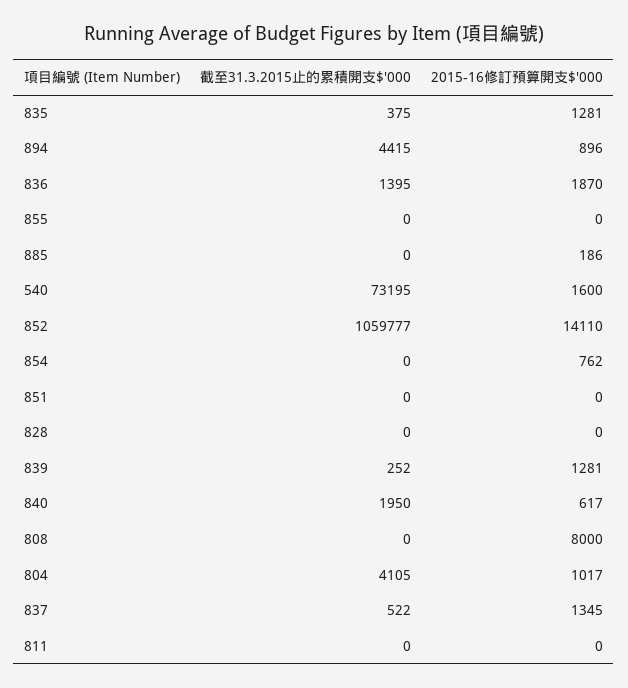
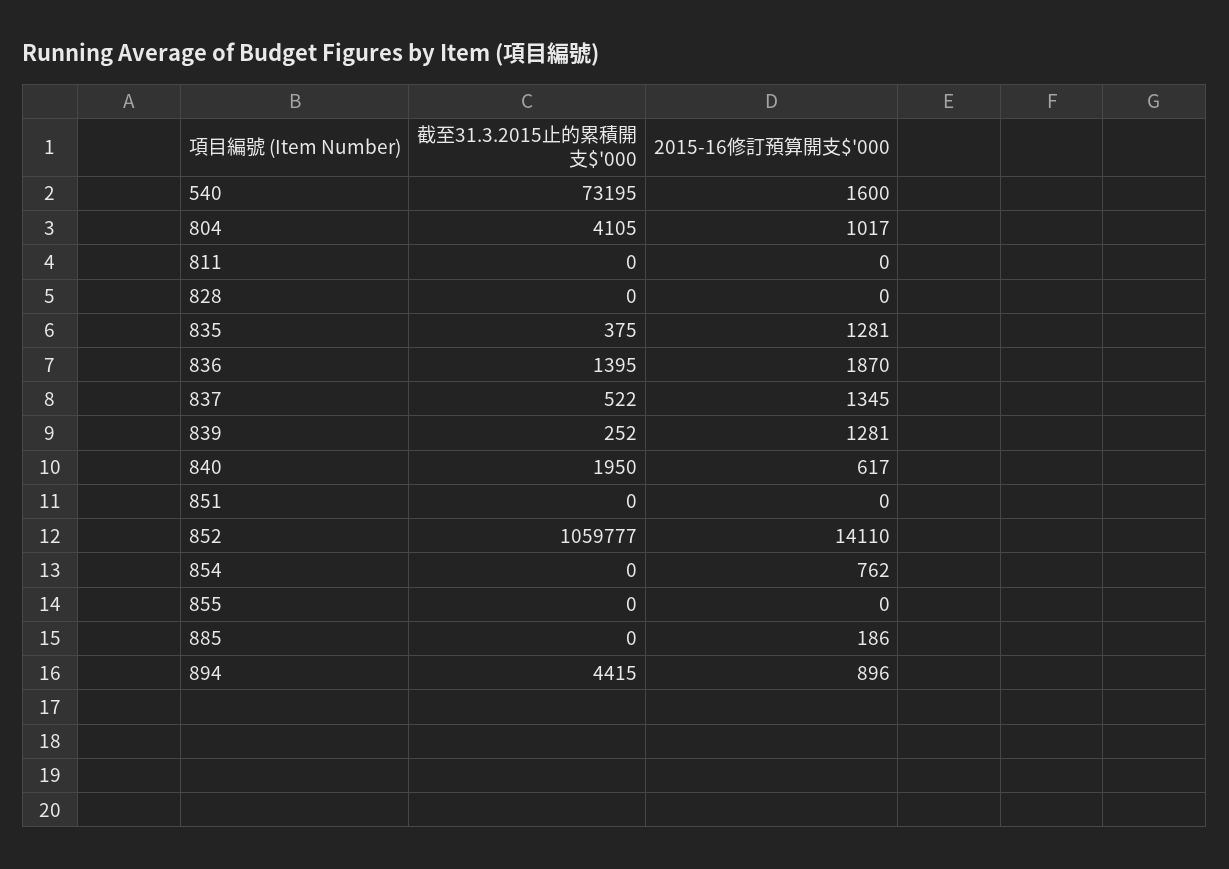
  {
    "截至31.3.2015止的累積開支$'000": {
      "835": 375,
      "894": 4415,
      "836": 1395,
      "855": 0,
      "885": 0,
      "540": 73195,
      "852": 1059777,
      "854": 0,
      "851": 0,
      "828": 0,
      "839": 252,
      "840": 1950,
-     "808": 0,
      "804": 4105,
      "837": 522,
      "811": 0
    },
    "2015-16修訂預算開支$'000": {
      "835": 1281,
      "894": 896,
      "836": 1870,
      "855": 0,
      "885": 186,
      "540": 1600,
      "852": 14110,
      "854": 762,
      "851": 0,
      "828": 0,
      "839": 1281,
      "840": 617,
-     "808": 8000,
      "804": 1017,
      "837": 1345,
      "811": 0
    }
  }

